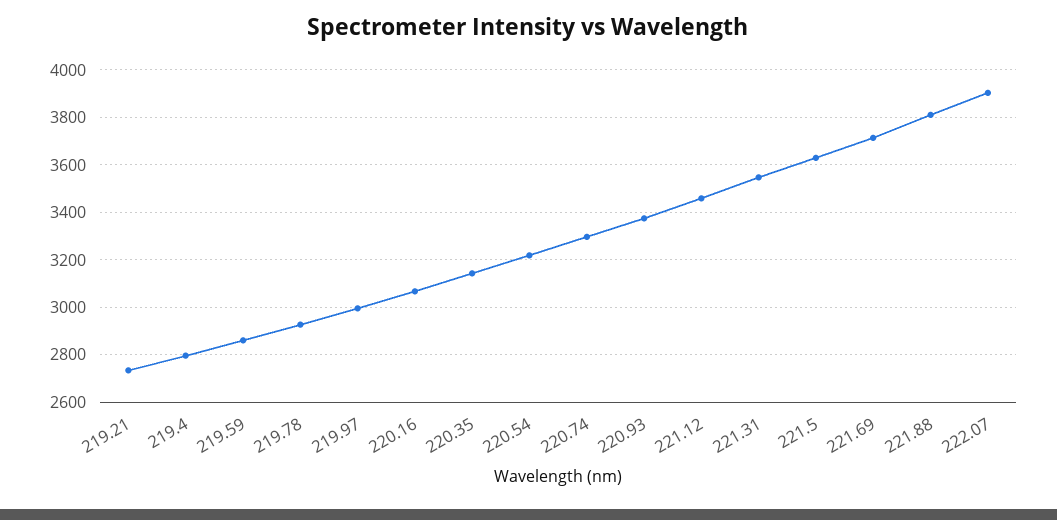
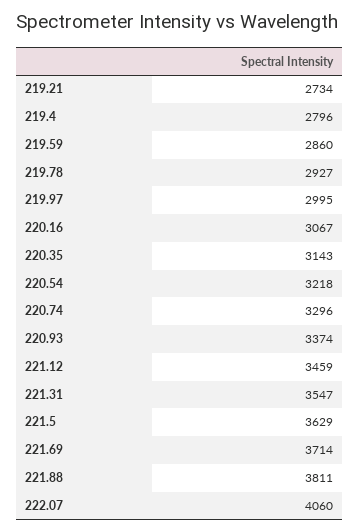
  {
    "219.21": 2734,
    "219.4": 2796,
    "219.59": 2860,
    "219.78": 2927,
    "219.97": 2995,
    "220.16": 3067,
    "220.35": 3143,
    "220.54": 3218,
    "220.74": 3296,
    "220.93": 3374,
    "221.12": 3459,
    "221.31": 3547,
    "221.5": 3629,
    "221.69": 3714,
    "221.88": 3811,
-   "222.07": 3900
+   "222.07": 4060
  }

